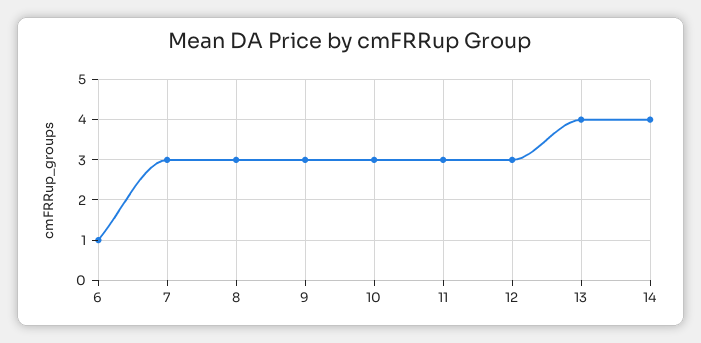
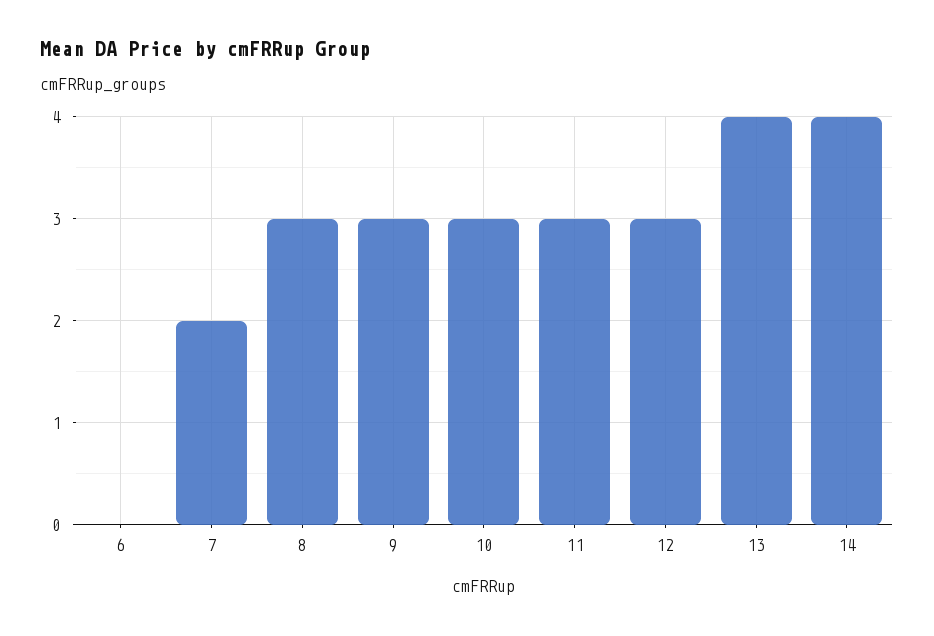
  {
-   "6": 1,
+   "6": 0,
-   "7": 3,
+   "7": 2,
    "8": 3,
    "9": 3,
    "10": 3,
    "11": 3,
    "12": 3,
    "13": 4,
    "14": 4
  }

